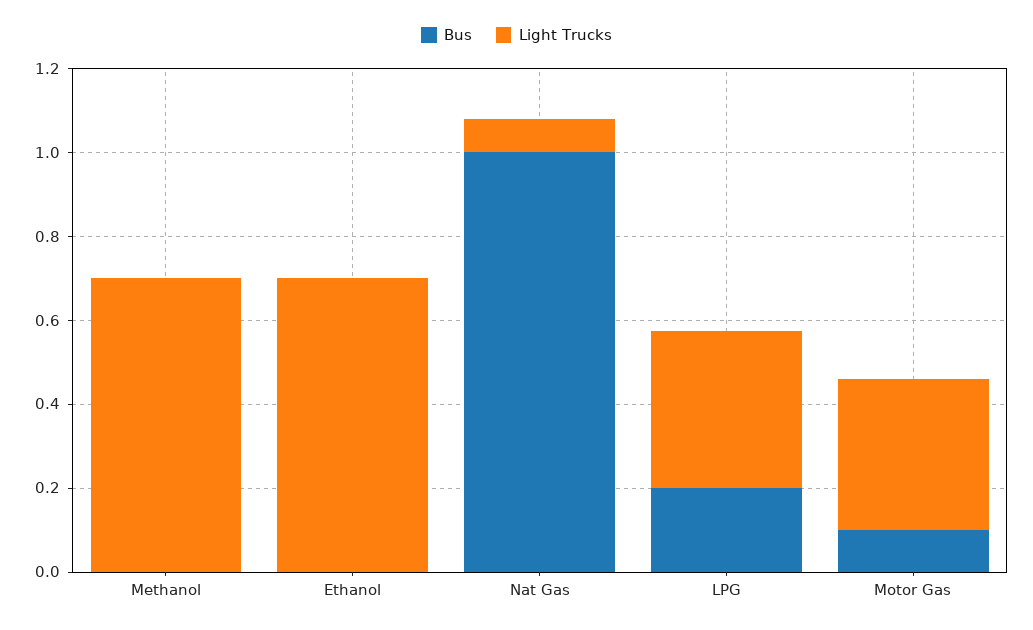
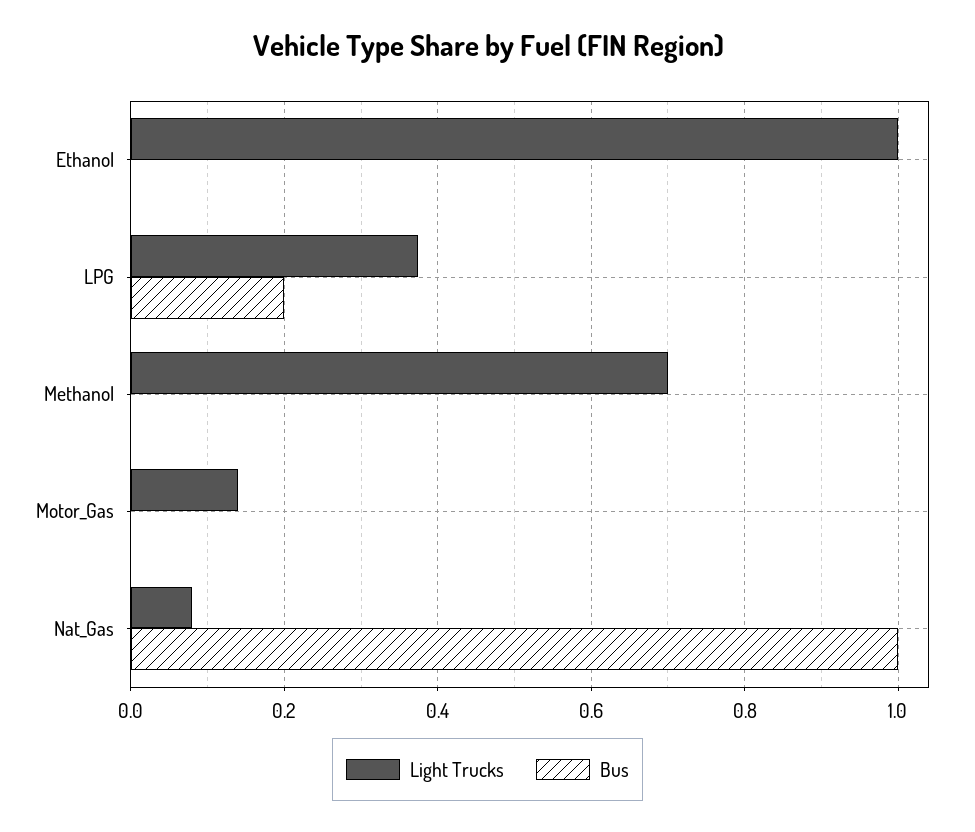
  {
    "Bus": {
      "Methanol": 0,
      "Ethanol": 0,
      "Nat Gas": 1,
      "LPG": 0.2,
-     "Motor Gas": 0.1
+     "Motor Gas": 0
    },
    "Light Trucks": {
      "Methanol": 0.7,
-     "Ethanol": 0.7,
+     "Ethanol": 1,
      "Nat Gas": 0.08,
      "LPG": 0.38,
-     "Motor Gas": 0.35
+     "Motor Gas": 0.14
    }
  }

